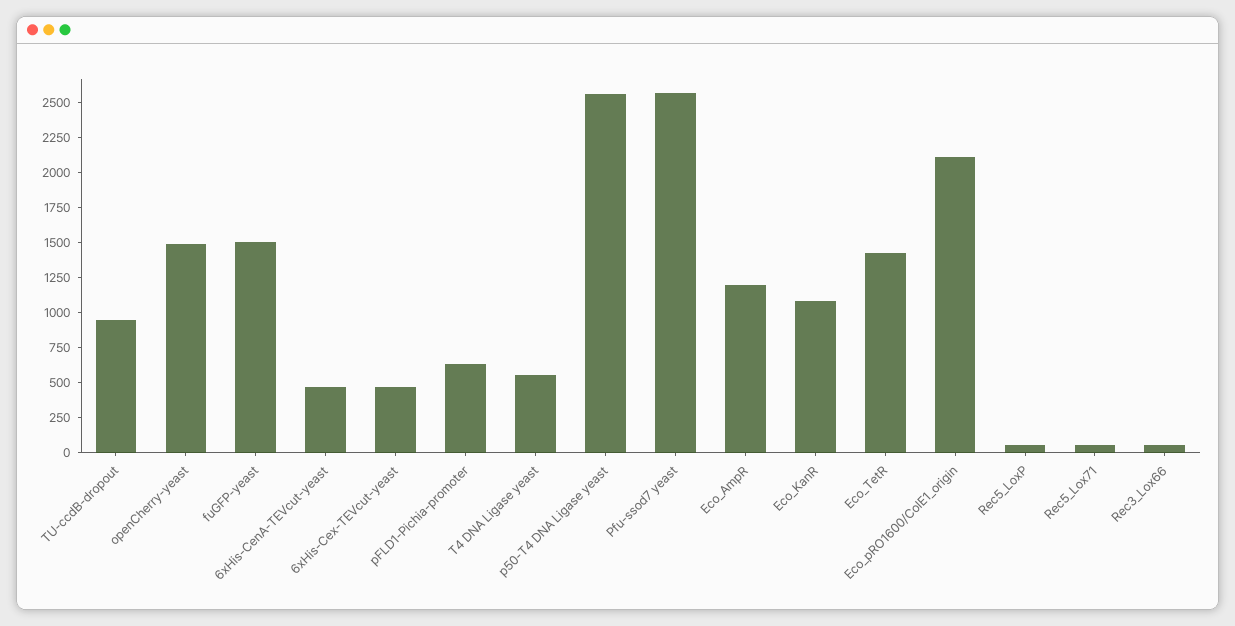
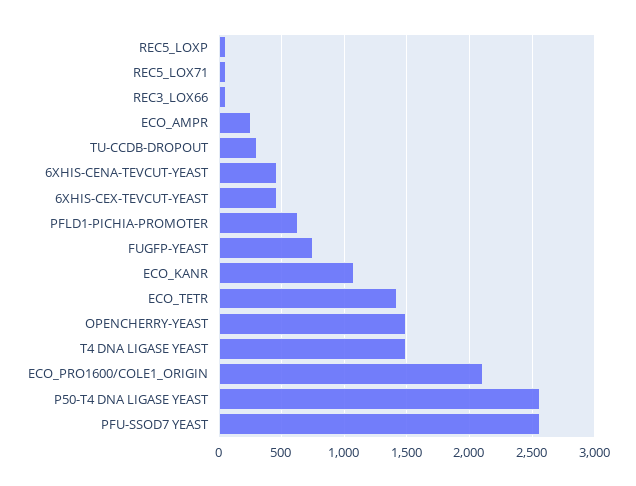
  {
-   "TU-ccdB-dropout": 1000,
+   "TU-ccdB-dropout": 300,
    "openCherry-yeast": 1500,
-   "fuGFP-yeast": 1500,
+   "fuGFP-yeast": 750,
    "6xHis-CenA-TEVcut-yeast": 450,
    "6xHis-Cex-TEVcut-yeast": 450,
    "pFLD1-Pichia-promoter": 650,
-   "T4 DNA Ligase yeast": 500,
+   "T4 DNA Ligase yeast": 1500,
    "p50-T4 DNA Ligase yeast": 2550,
    "Pfu-ssod7 yeast": 2550,
-   "Eco_AmpR": 1250,
+   "Eco_AmpR": 250,
    "Eco_KanR": 1100,
    "Eco_TetR": 1400,
    "Eco_pRO1600/ColE1_origin": 2100,
    "Rec5_LoxP": 50,
    "Rec5_Lox71": 50,
    "Rec3_Lox66": 50
  }

